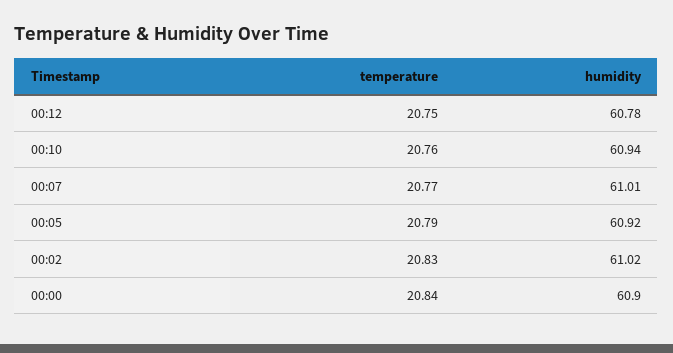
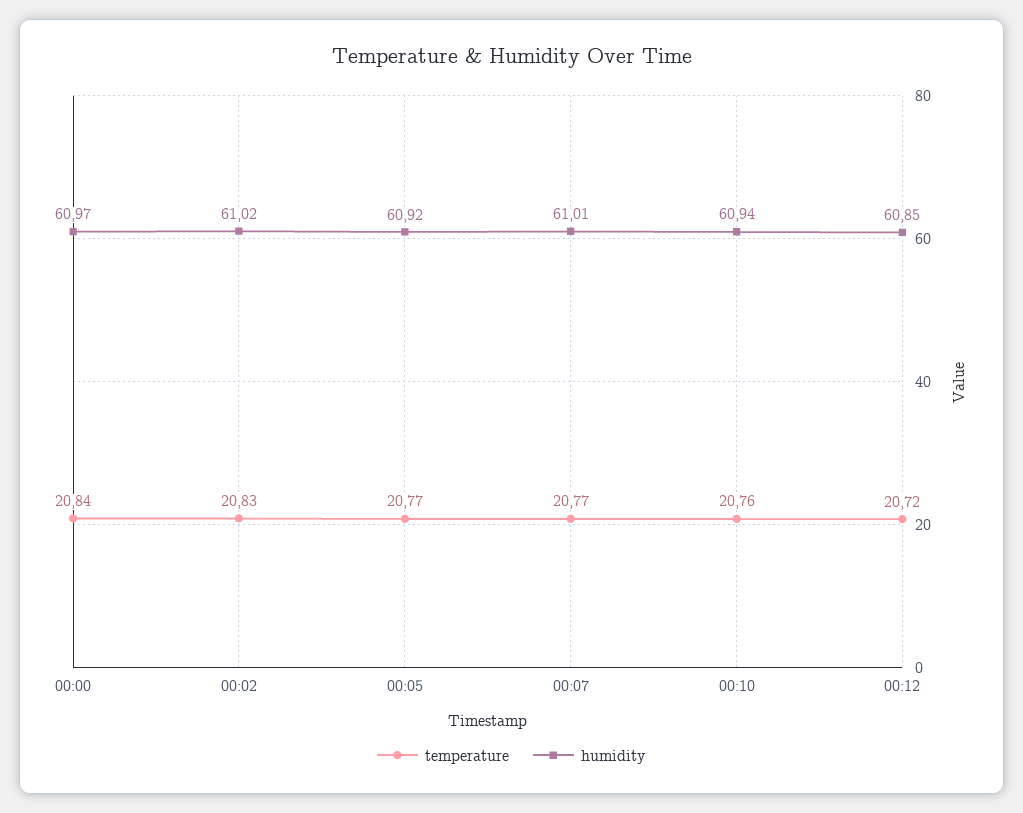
  {
    "temperature": {
-     "00:12": 20.75,
+     "00:12": 20.72,
      "00:10": 20.76,
      "00:07": 20.77,
-     "00:05": 20.79,
+     "00:05": 20.77,
      "00:02": 20.83,
      "00:00": 20.84
    },
    "humidity": {
-     "00:12": 60.78,
+     "00:12": 60.85,
      "00:10": 60.94,
      "00:07": 61.01,
      "00:05": 60.92,
      "00:02": 61.02,
-     "00:00": 60.9
+     "00:00": 60.97
    }
  }

